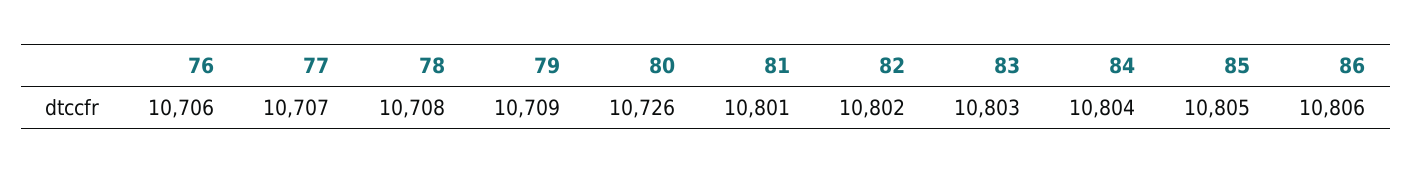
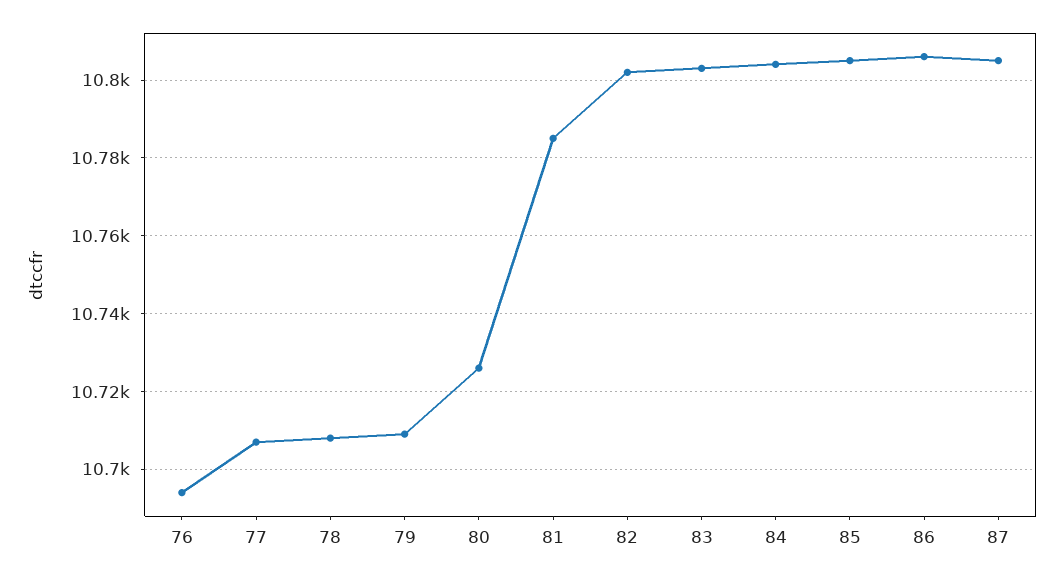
  {
-   "76": 10706,
+   "76": 10695,
    "77": 10707,
    "78": 10708,
    "79": 10709,
    "80": 10726,
-   "81": 10801,
+   "81": 10785,
    "82": 10802,
    "83": 10803,
    "84": 10804,
    "85": 10805,
-   "86": 10806
+   "86": 10806,
+   "87": 10805
  }

